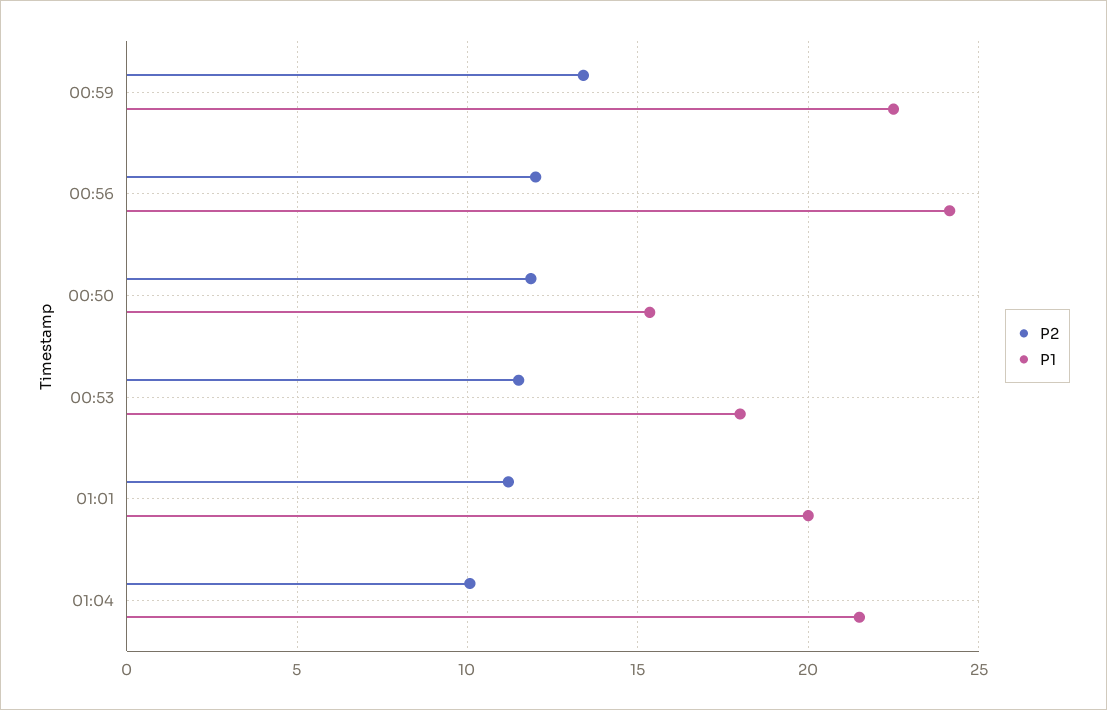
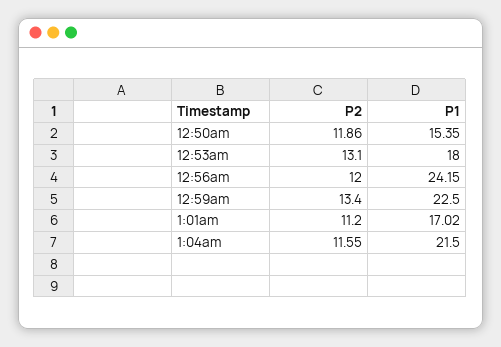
  {
    "P2": {
      "00:59": 13.4,
      "00:56": 12,
      "00:50": 11.86,
-     "00:53": 11.5,
+     "00:53": 13.1,
      "01:01": 11.2,
-     "01:04": 10
+     "01:04": 11.55
    },
    "P1": {
      "00:59": 22.5,
      "00:56": 24.15,
      "00:50": 15.35,
      "00:53": 18,
-     "01:01": 20,
+     "01:01": 17.02,
      "01:04": 21.5
    }
  }

